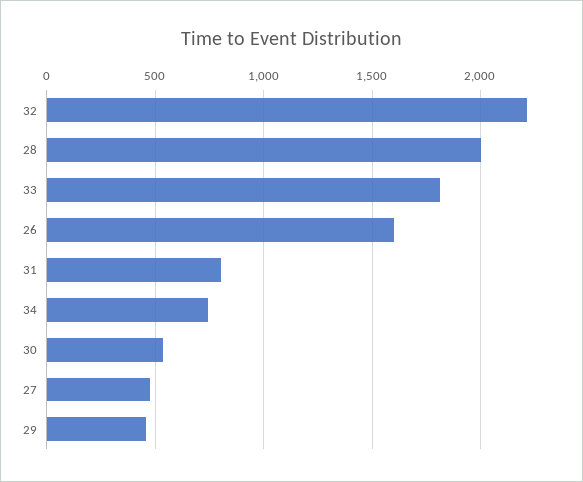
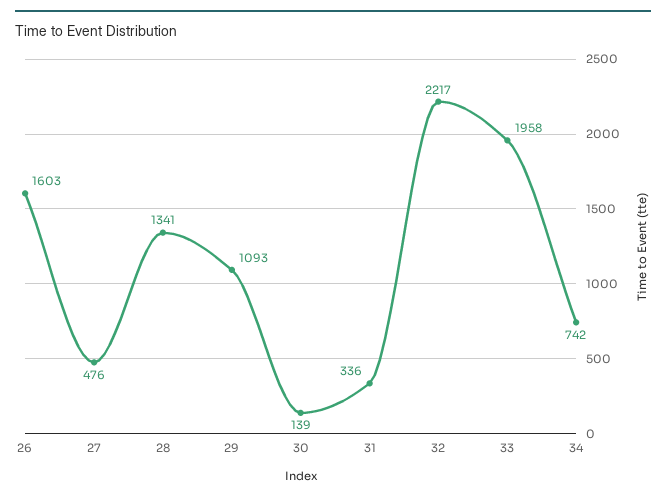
  {
    "32": 2217,
-   "28": 2000,
+   "28": 1341,
-   "33": 1800,
+   "33": 1958,
    "26": 1603,
-   "31": 800,
+   "31": 336,
    "34": 742,
-   "30": 550,
+   "30": 139,
    "27": 476,
-   "29": 450
+   "29": 1093
  }

